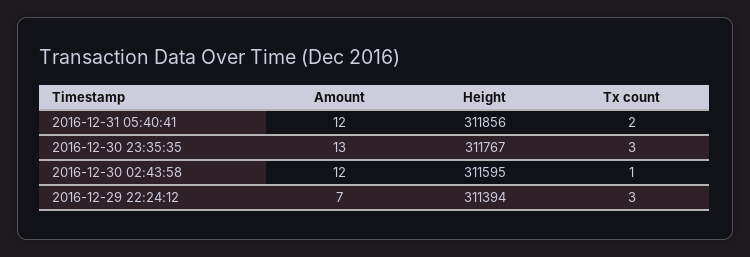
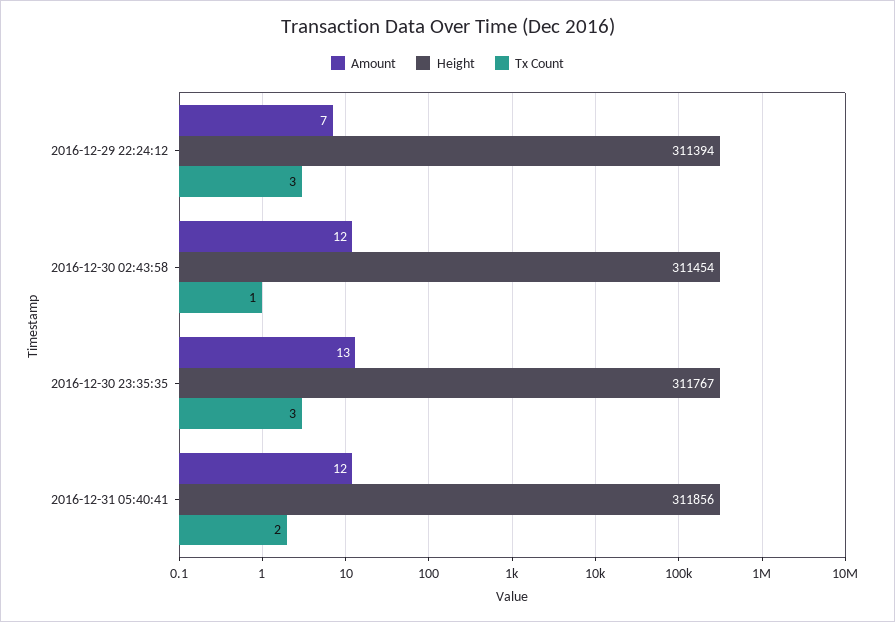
  {
    "Amount": {
      "2016-12-31 05:40:41": 12,
      "2016-12-30 23:35:35": 13,
      "2016-12-30 02:43:58": 12,
      "2016-12-29 22:24:12": 7
    },
    "Height": {
      "2016-12-31 05:40:41": 311856,
      "2016-12-30 23:35:35": 311767,
-     "2016-12-30 02:43:58": 311595,
+     "2016-12-30 02:43:58": 311454,
      "2016-12-29 22:24:12": 311394
    },
    "Tx count": {
      "2016-12-31 05:40:41": 2,
      "2016-12-30 23:35:35": 3,
      "2016-12-30 02:43:58": 1,
      "2016-12-29 22:24:12": 3
    }
  }

